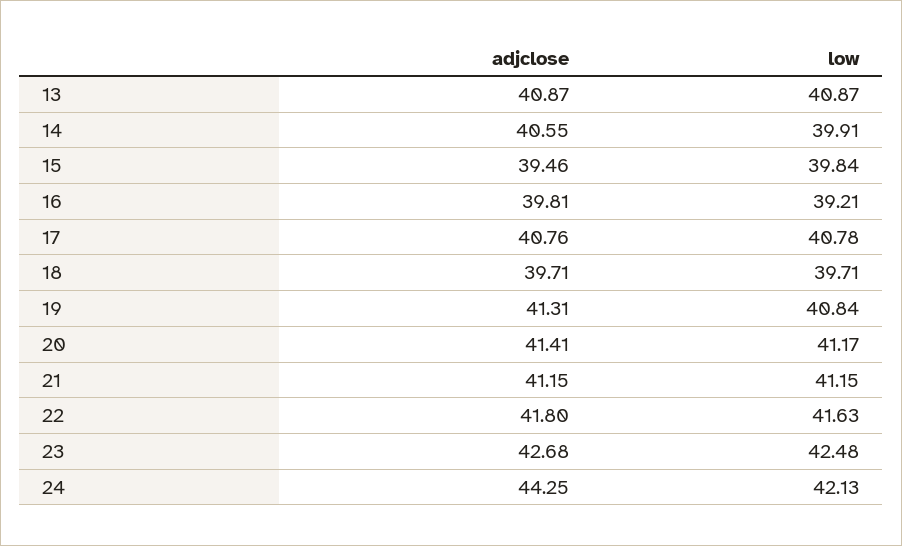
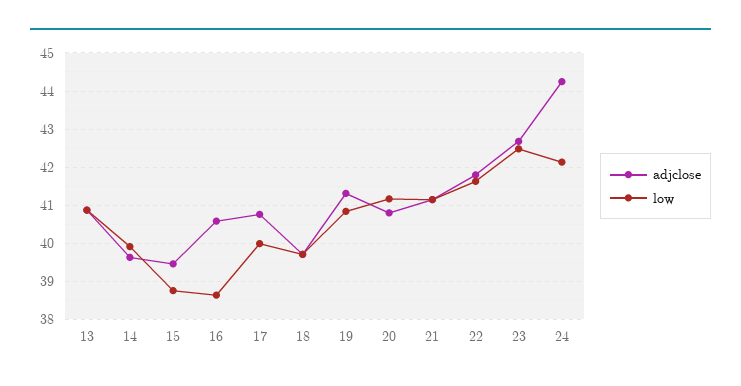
  {
    "adjclose": {
      "13": 40.87,
-     "14": 40.55,
+     "14": 39.6,
      "15": 39.46,
-     "16": 39.81,
+     "16": 40.6,
      "17": 40.76,
      "18": 39.71,
      "19": 41.31,
-     "20": 41.41,
+     "20": 40.8,
      "21": 41.15,
      "22": 41.8,
      "23": 42.68,
      "24": 44.25
    },
    "low": {
      "13": 40.87,
      "14": 39.91,
-     "15": 39.84,
+     "15": 38.8,
-     "16": 39.21,
+     "16": 38.6,
-     "17": 40.78,
+     "17": 40,
      "18": 39.71,
      "19": 40.84,
      "20": 41.17,
      "21": 41.15,
      "22": 41.63,
      "23": 42.48,
      "24": 42.13
    }
  }

